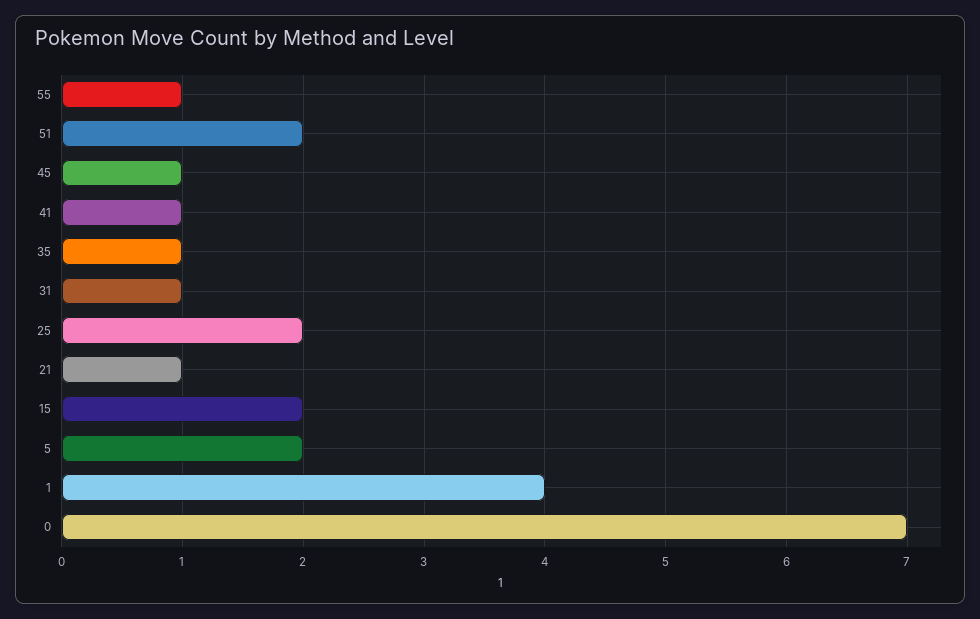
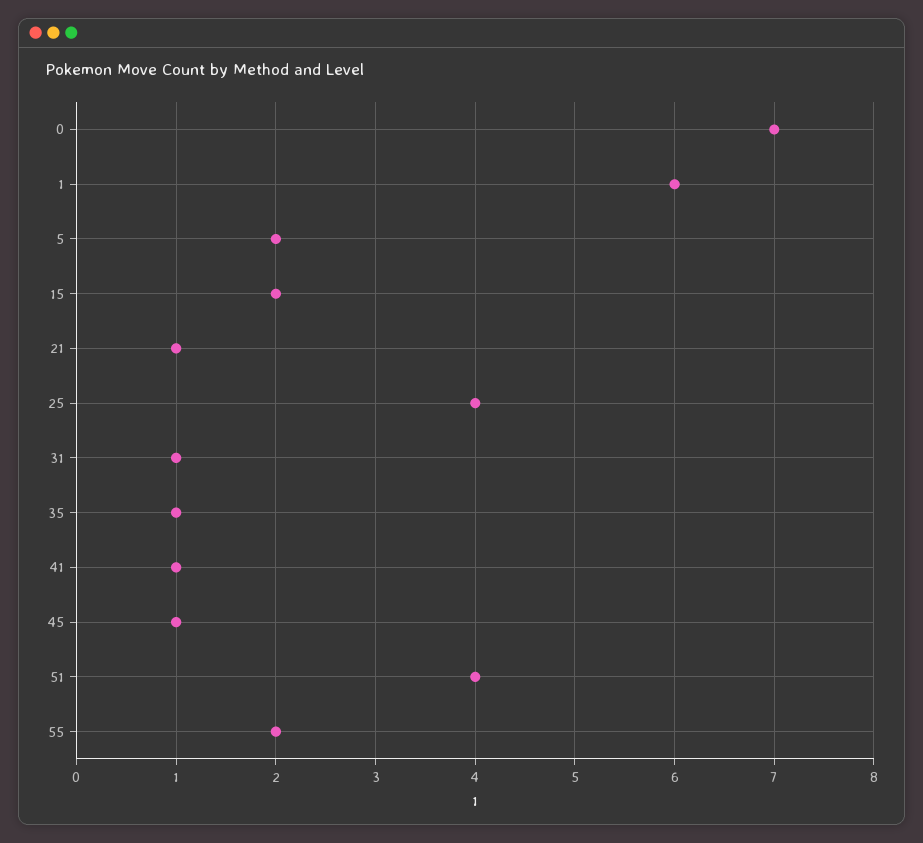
  {
-   "55": 1,
+   "55": 2,
-   "51": 2,
+   "51": 4,
    "45": 1,
    "41": 1,
    "35": 1,
    "31": 1,
-   "25": 2,
+   "25": 4,
    "21": 1,
    "15": 2,
    "5": 2,
-   "1": 4,
+   "1": 6,
    "0": 7
  }

